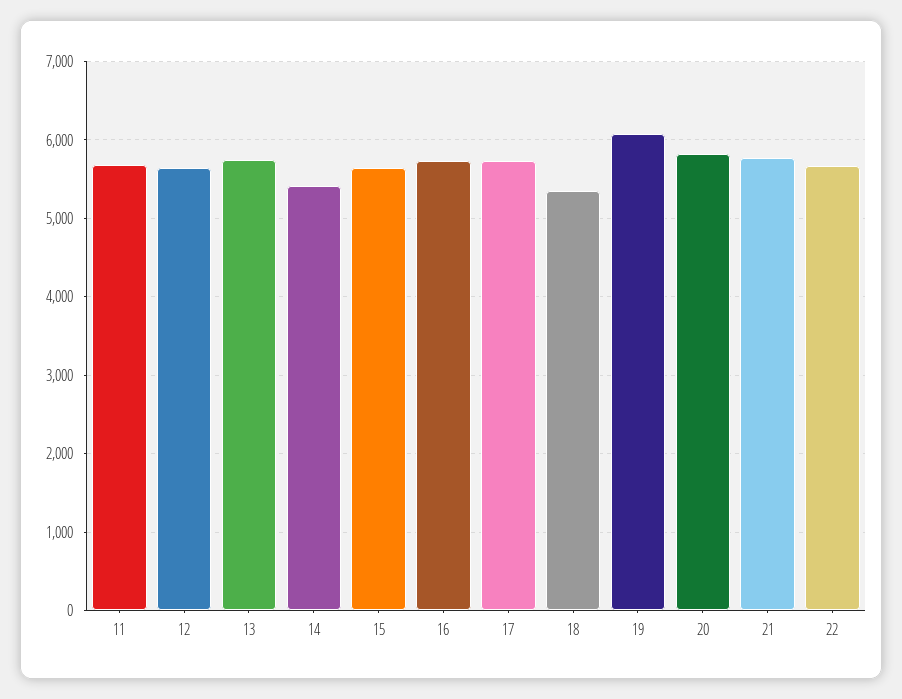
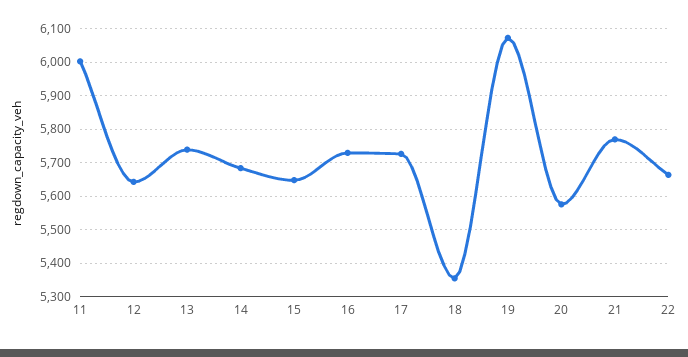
  {
-   "11": 5700,
+   "11": 6000,
    "12": 5640,
    "13": 5740,
-   "14": 5400,
+   "14": 5680,
    "15": 5640,
    "16": 5740,
    "17": 5720,
    "18": 5360,
    "19": 6080,
-   "20": 5800,
+   "20": 5580,
    "21": 5780,
    "22": 5660
  }

